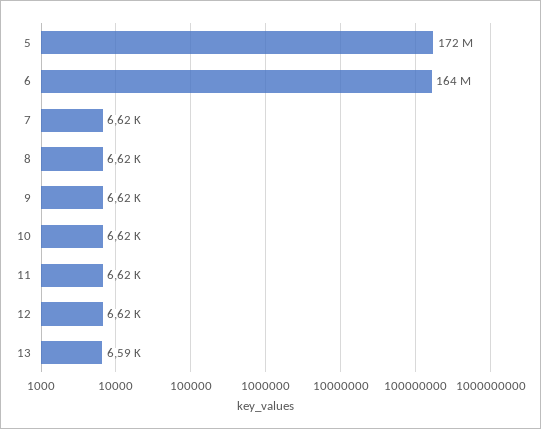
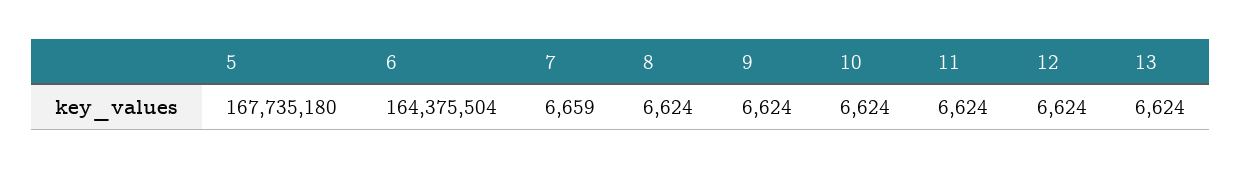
  {
-   "5": 172000000,
+   "5": 167735180,
    "6": 164375504,
-   "7": 6620,
+   "7": 6659,
    "8": 6624,
    "9": 6624,
    "10": 6624,
    "11": 6624,
    "12": 6624,
-   "13": 6590
+   "13": 6624
  }

